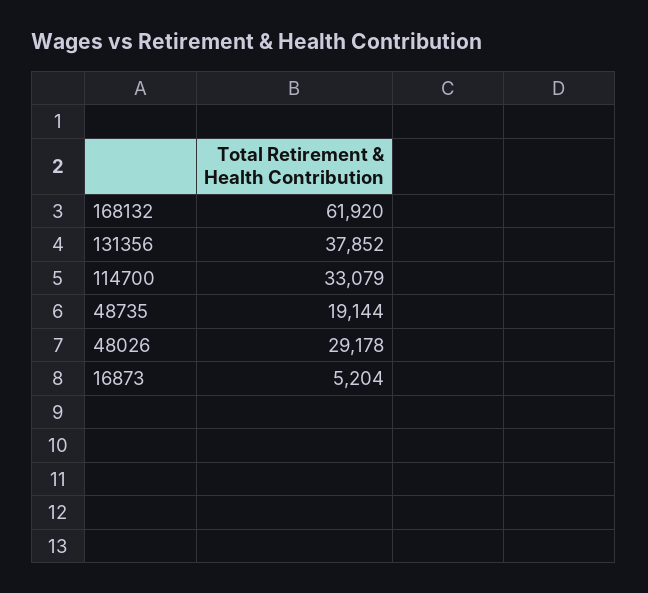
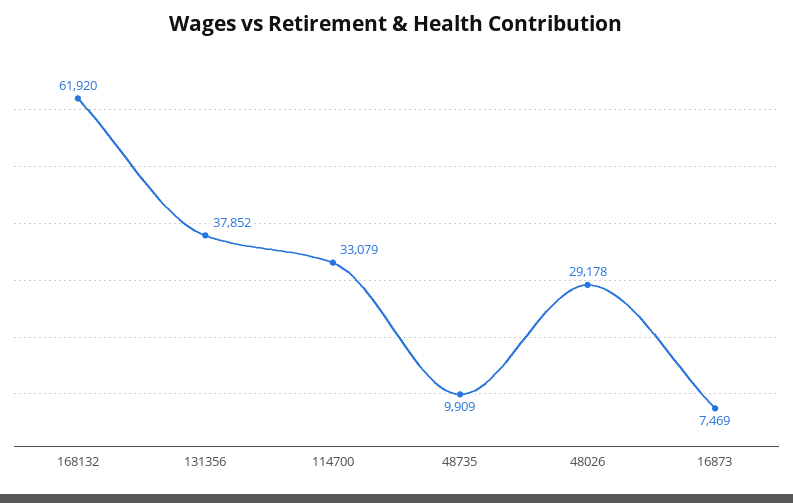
  {
    "168132": 61920,
    "131356": 37852,
    "114700": 33079,
-   "48735": 19144,
+   "48735": 9909,
    "48026": 29178,
-   "16873": 5204
+   "16873": 7469
  }

